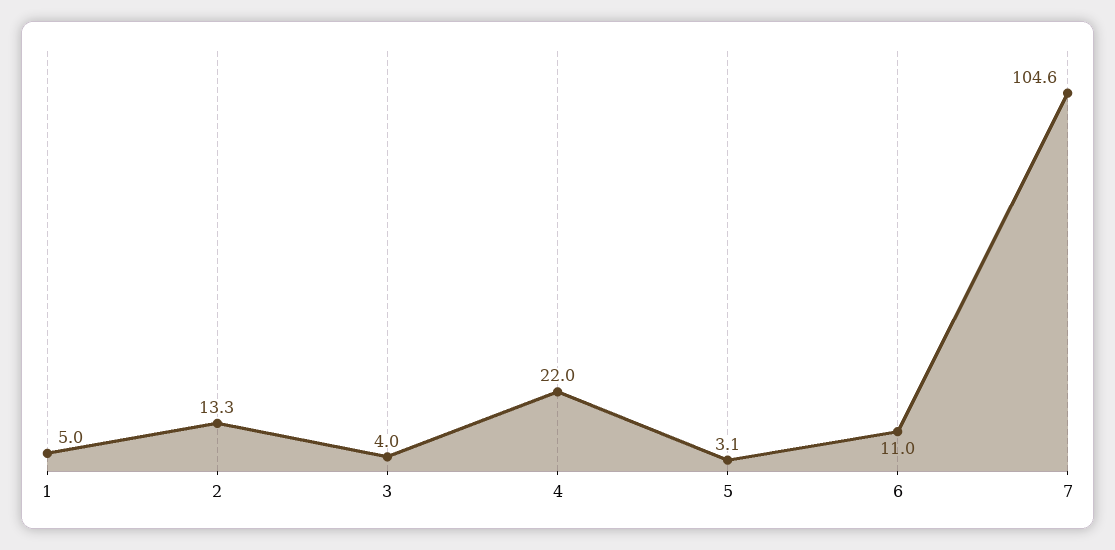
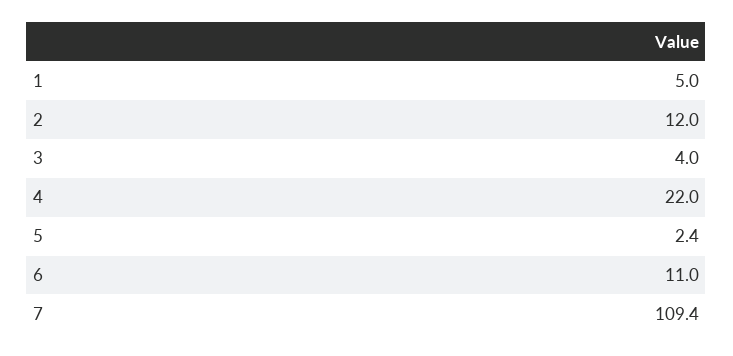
  {
    "1": 5,
-   "2": 13.3,
+   "2": 12,
    "3": 4,
    "4": 22,
-   "5": 3.1,
+   "5": 2.4,
    "6": 11,
-   "7": 104.6
+   "7": 109.4
  }

